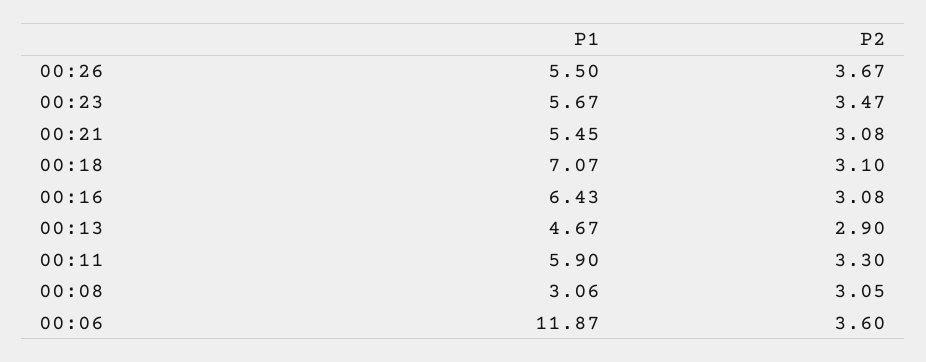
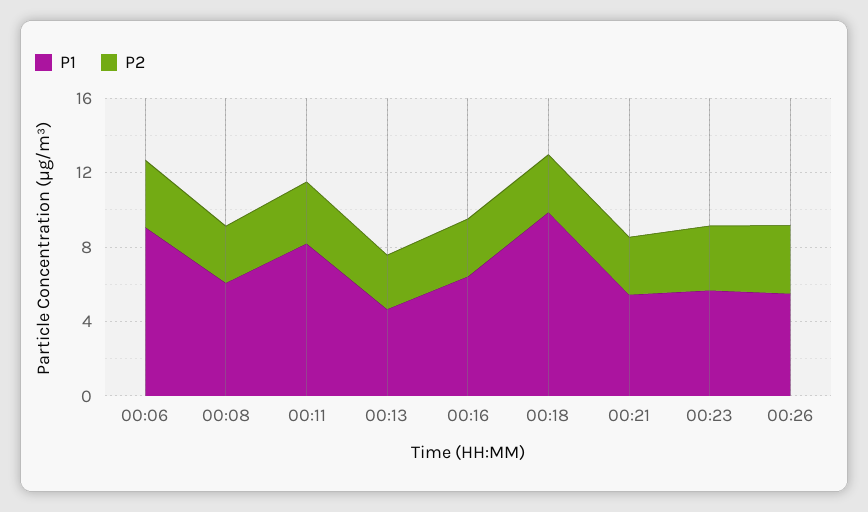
  {
    "P1": {
      "00:26": 5.5,
      "00:23": 5.67,
      "00:21": 5.45,
-     "00:18": 7.07,
+     "00:18": 10,
      "00:16": 6.43,
      "00:13": 4.67,
-     "00:11": 5.9,
+     "00:11": 8,
-     "00:08": 3.06,
+     "00:08": 6,
-     "00:06": 11.87
+     "00:06": 9
    },
    "P2": {
      "00:26": 3.67,
      "00:23": 3.47,
      "00:21": 3.08,
      "00:18": 3.1,
      "00:16": 3.08,
      "00:13": 2.9,
      "00:11": 3.3,
      "00:08": 3.05,
      "00:06": 3.6
    }
  }

